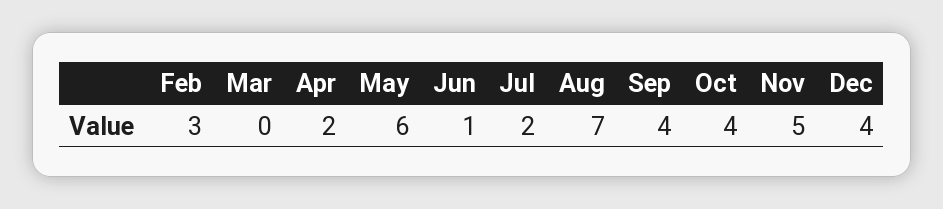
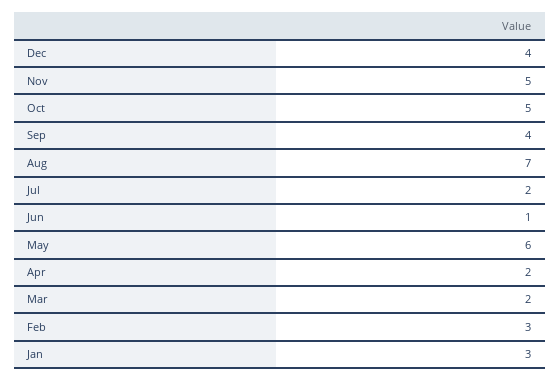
  {
    "Feb": 3,
-   "Mar": 0,
+   "Mar": 2,
    "Apr": 2,
    "May": 6,
    "Jun": 1,
    "Jul": 2,
    "Aug": 7,
    "Sep": 4,
-   "Oct": 4,
+   "Oct": 5,
    "Nov": 5,
-   "Dec": 4
+   "Dec": 4,
+   "Jan": 3
  }

